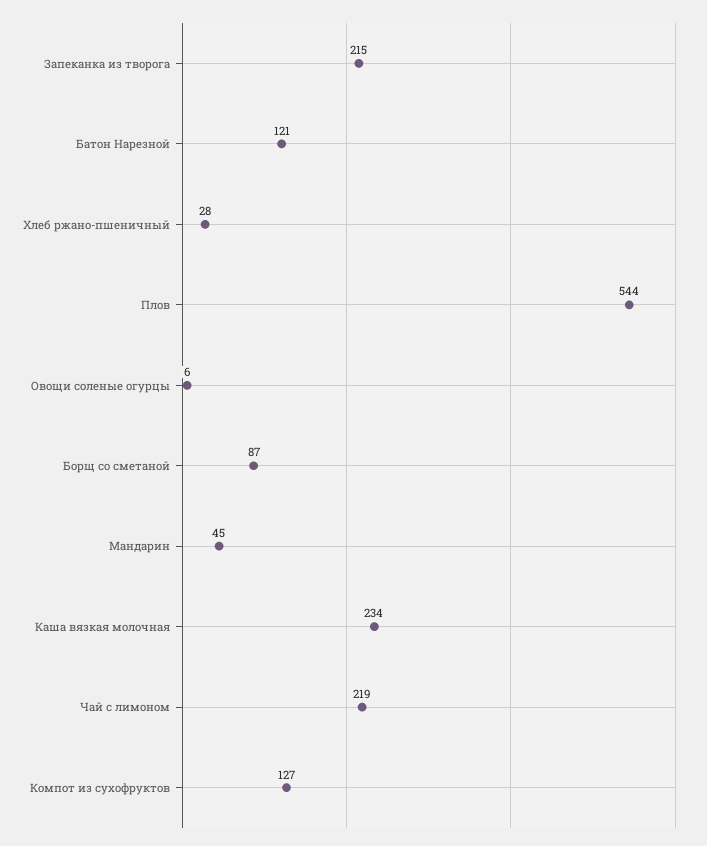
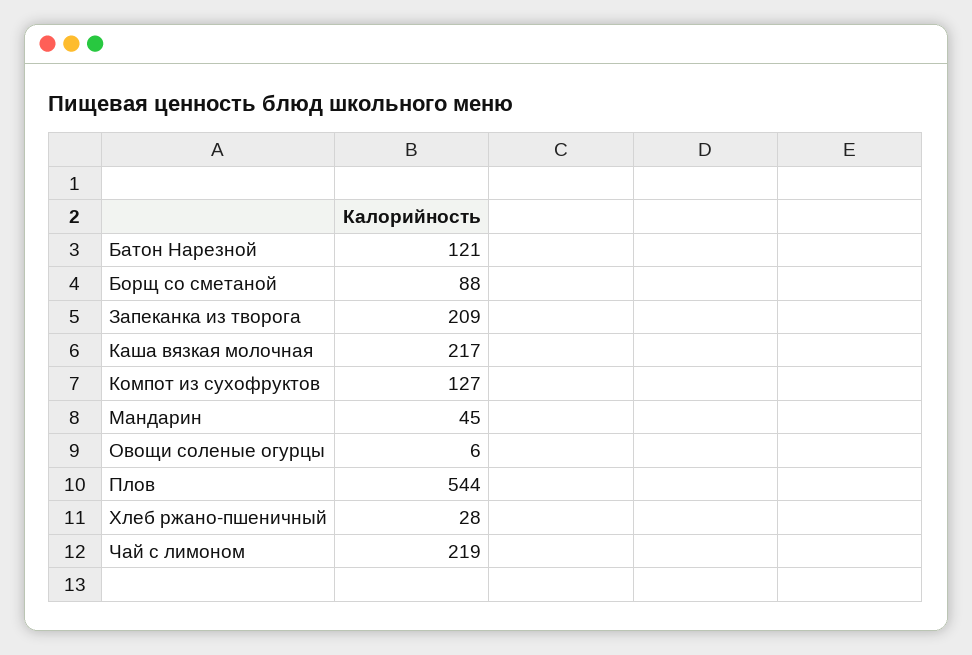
  {
-   "Запеканка из творога": 215,
+   "Запеканка из творога": 209,
    "Батон Нарезной": 121,
    "Хлеб ржано-пшеничный": 28,
    "Плов": 544,
    "Овощи соленые огурцы": 6,
-   "Борщ со сметаной": 87,
+   "Борщ со сметаной": 88,
    "Мандарин": 45,
-   "Каша вязкая молочная": 234,
+   "Каша вязкая молочная": 217,
    "Чай с лимоном": 219,
    "Компот из сухофруктов": 127
  }

